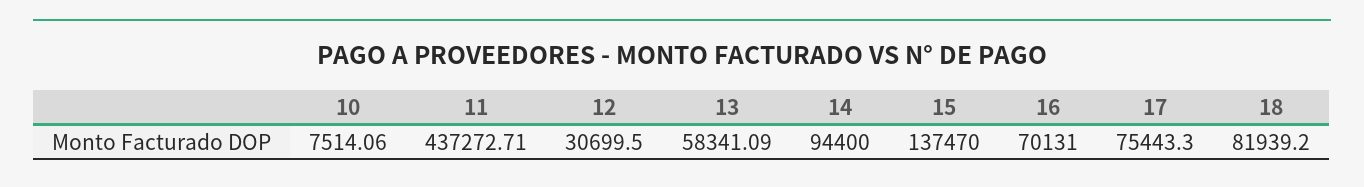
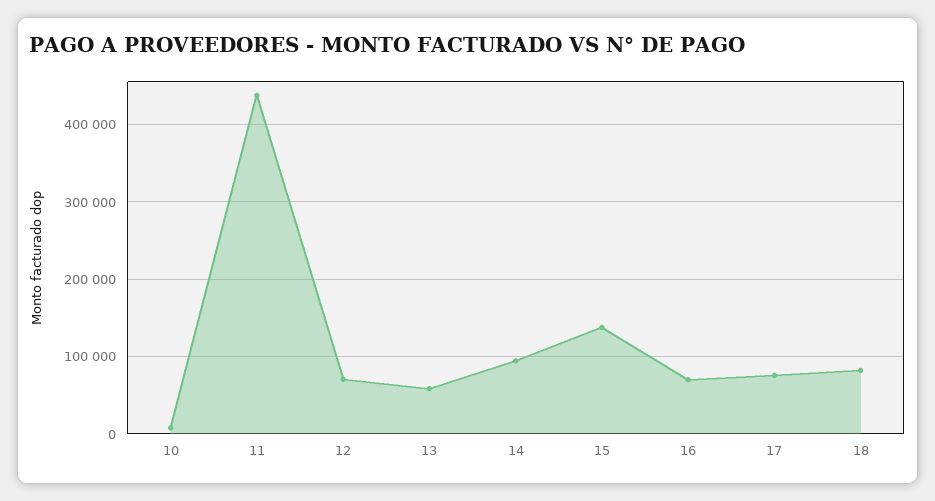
  {
    "10": 7514.06,
    "11": 437272.71,
-   "12": 30699.5,
+   "12": 70000,
    "13": 58341.09,
    "14": 94400,
    "15": 137470,
    "16": 70131,
    "17": 75443.3,
    "18": 81939.2
  }

